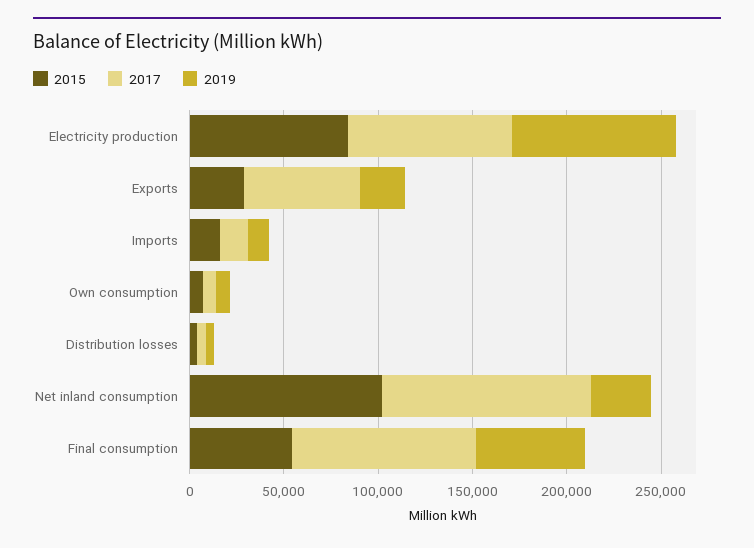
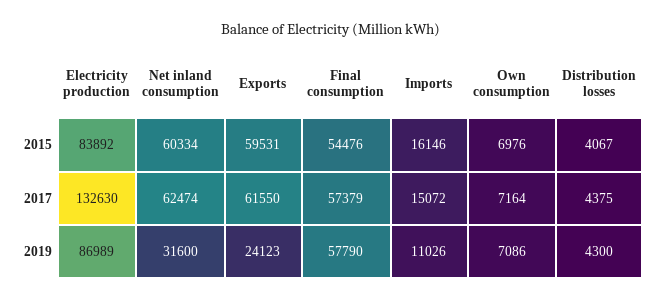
  {
    "2015": {
      "Electricity production": 83892,
-     "Exports": 30000,
+     "Exports": 59531,
      "Imports": 16146,
      "Own consumption": 6976,
      "Distribution losses": 4067,
-     "Net inland consumption": 100000,
+     "Net inland consumption": 60334,
      "Final consumption": 54476
    },
    "2017": {
-     "Electricity production": 90000,
+     "Electricity production": 132630,
      "Exports": 61550,
      "Imports": 15072,
      "Own consumption": 7164,
      "Distribution losses": 4375,
-     "Net inland consumption": 110000,
+     "Net inland consumption": 62474,
-     "Final consumption": 100000
+     "Final consumption": 57379
    },
    "2019": {
      "Electricity production": 86989,
      "Exports": 24123,
      "Imports": 11026,
      "Own consumption": 7086,
      "Distribution losses": 4300,
      "Net inland consumption": 31600,
      "Final consumption": 57790
    }
  }

